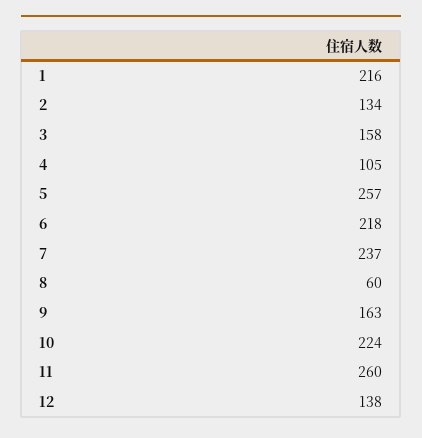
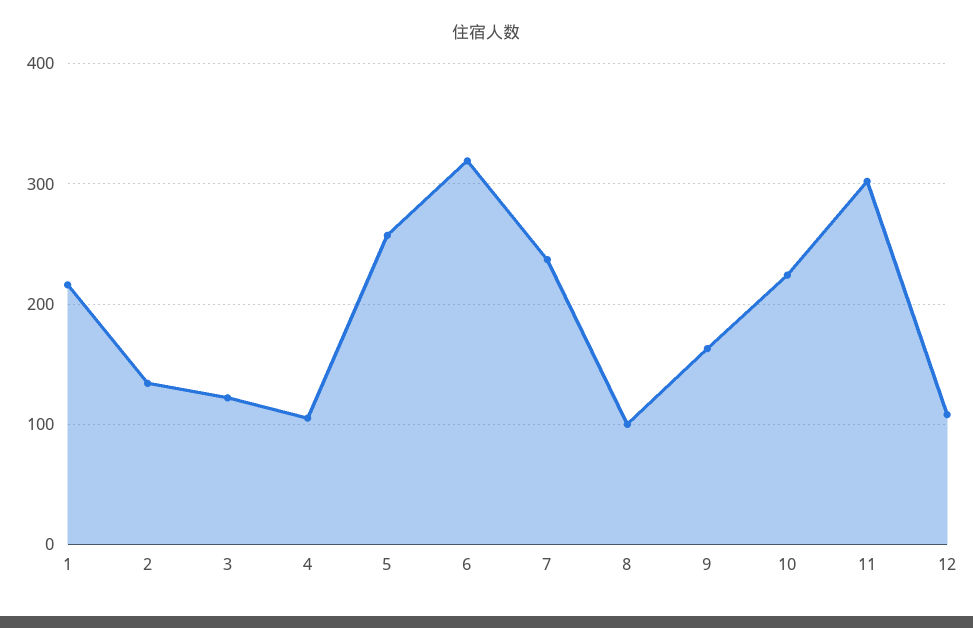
  {
    "1": 216,
    "2": 134,
-   "3": 158,
+   "3": 120,
    "4": 105,
    "5": 257,
-   "6": 218,
+   "6": 320,
    "7": 237,
-   "8": 60,
+   "8": 100,
    "9": 163,
    "10": 224,
-   "11": 260,
+   "11": 300,
-   "12": 138
+   "12": 110
  }

